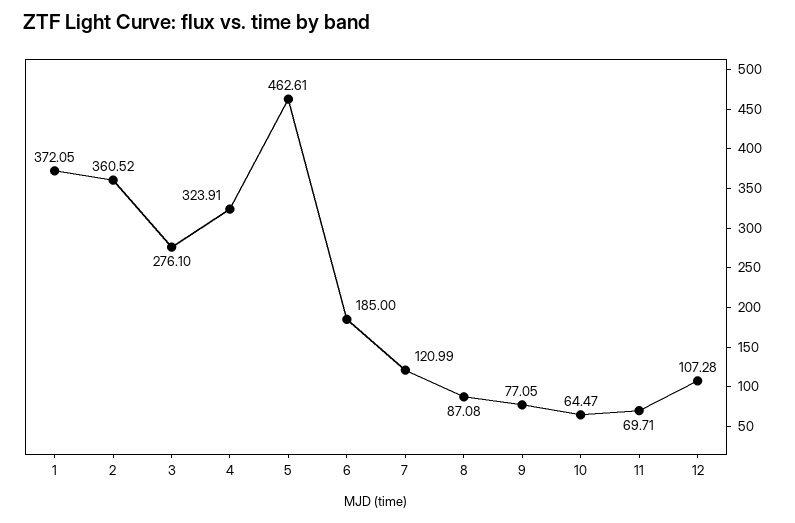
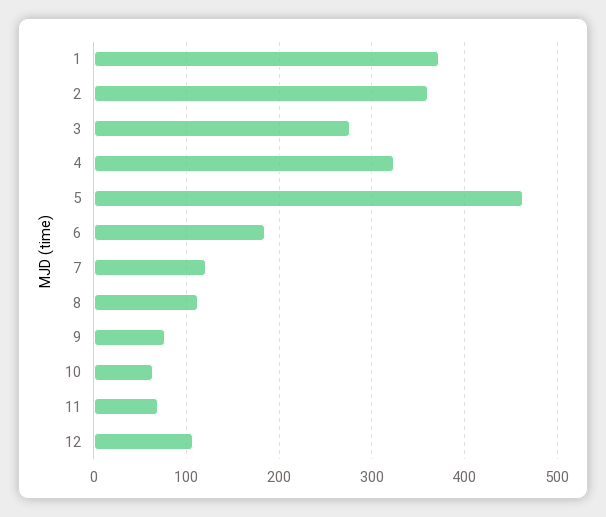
  {
    "1": 372.05,
    "2": 360.52,
    "3": 276.1,
    "4": 323.91,
    "5": 462.61,
    "6": 185,
    "7": 120.99,
-   "8": 87.08,
+   "8": 110,
    "9": 77.05,
    "10": 64.47,
    "11": 69.71,
    "12": 107.28
  }

